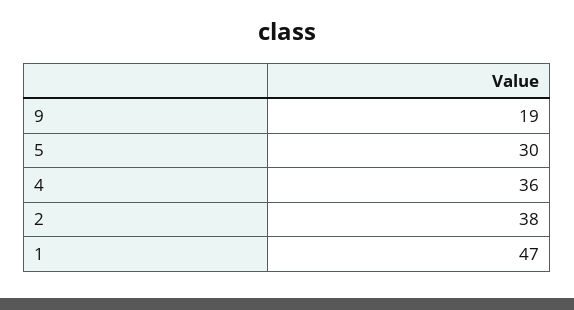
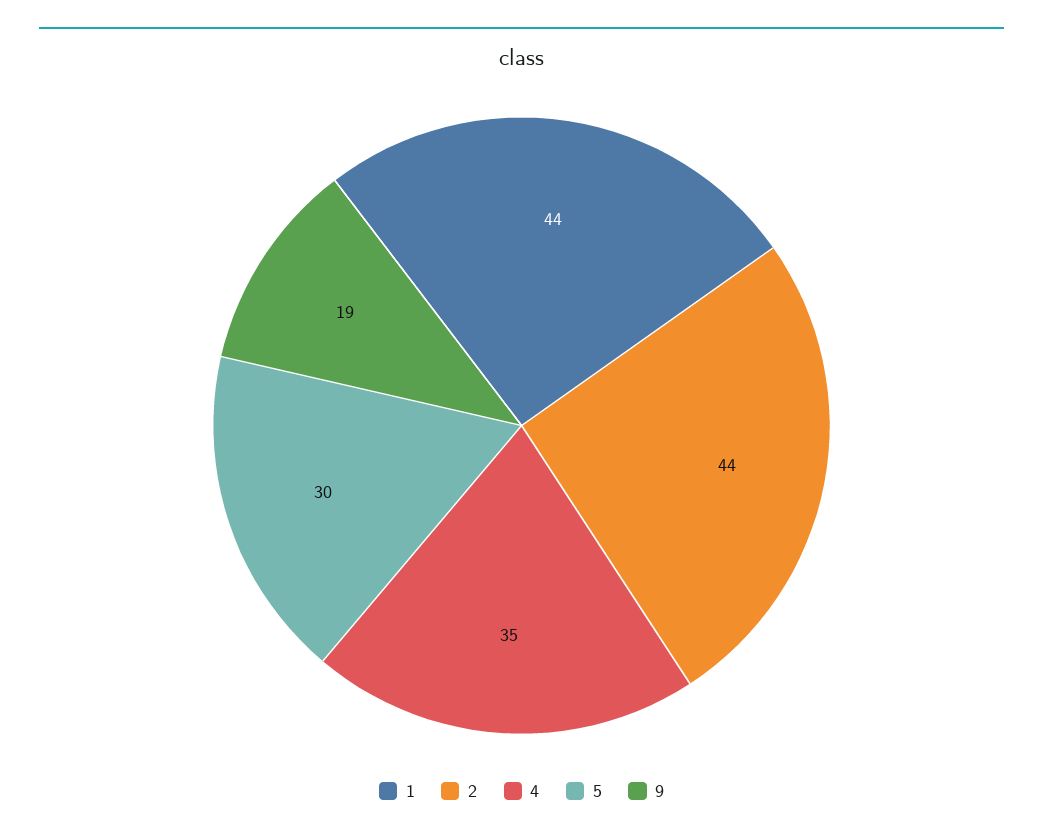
  {
    "9": 19,
    "5": 30,
-   "4": 36,
+   "4": 35,
-   "2": 38,
+   "2": 44,
-   "1": 47
+   "1": 44
  }

